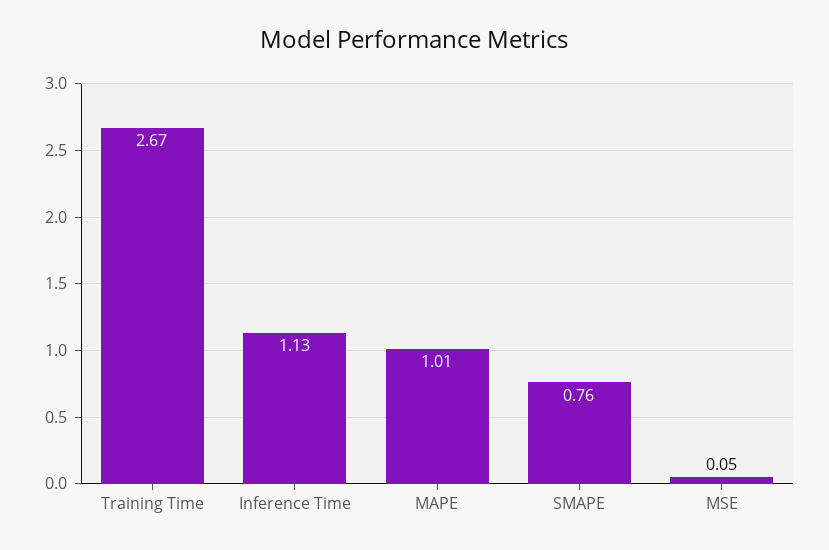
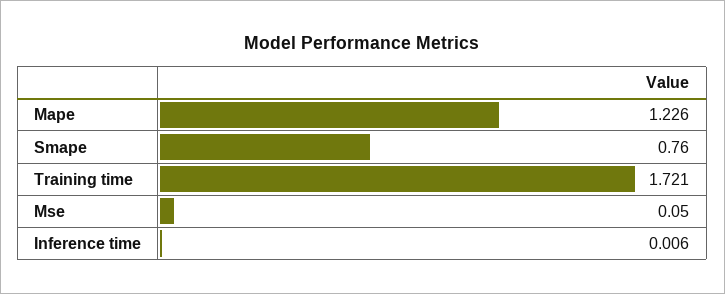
  {
-   "Training Time": 2.67,
+   "Training Time": 1.721,
-   "Inference Time": 1.13,
+   "Inference Time": 0.006,
-   "MAPE": 1.01,
+   "MAPE": 1.226,
    "SMAPE": 0.76,
    "MSE": 0.05
  }

